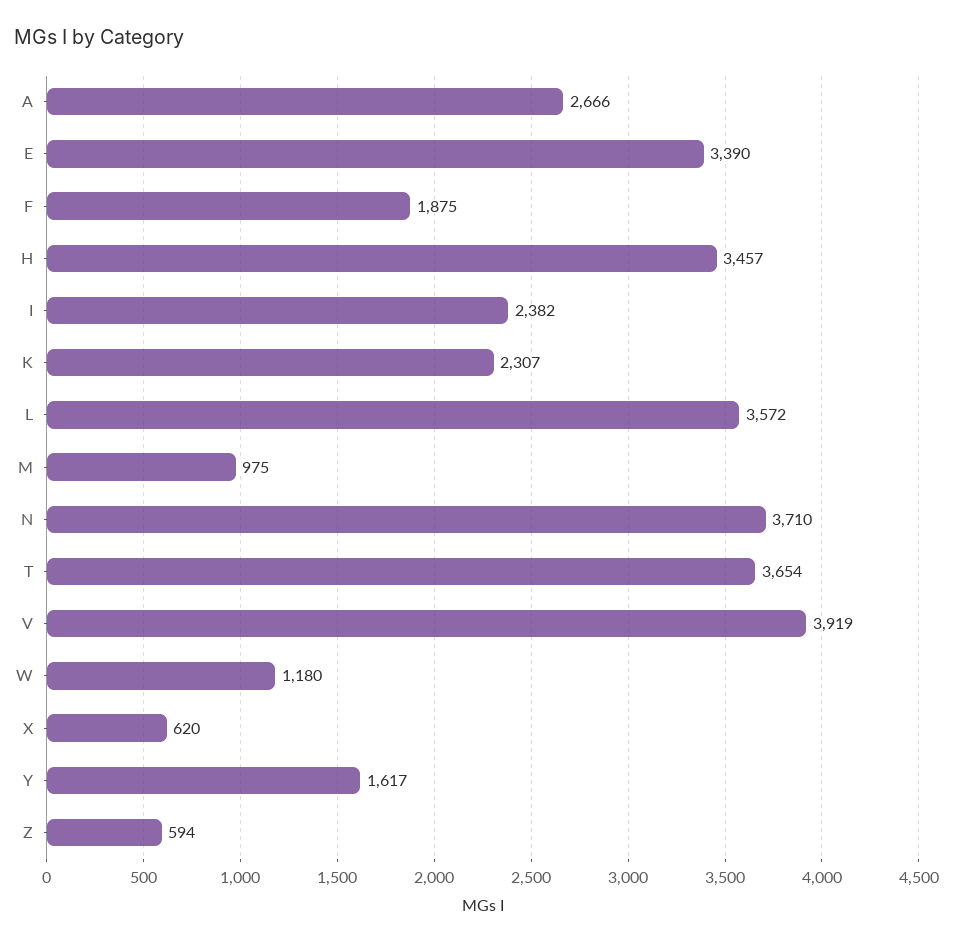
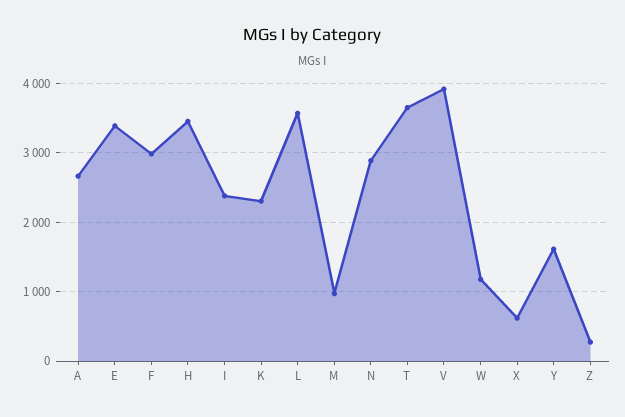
  {
    "A": 2666,
    "E": 3390,
-   "F": 1875,
+   "F": 3000,
    "H": 3457,
    "I": 2382,
    "K": 2307,
    "L": 3572,
    "M": 975,
-   "N": 3710,
+   "N": 2900,
    "T": 3654,
    "V": 3919,
    "W": 1180,
    "X": 620,
    "Y": 1617,
-   "Z": 594
+   "Z": 300
  }

